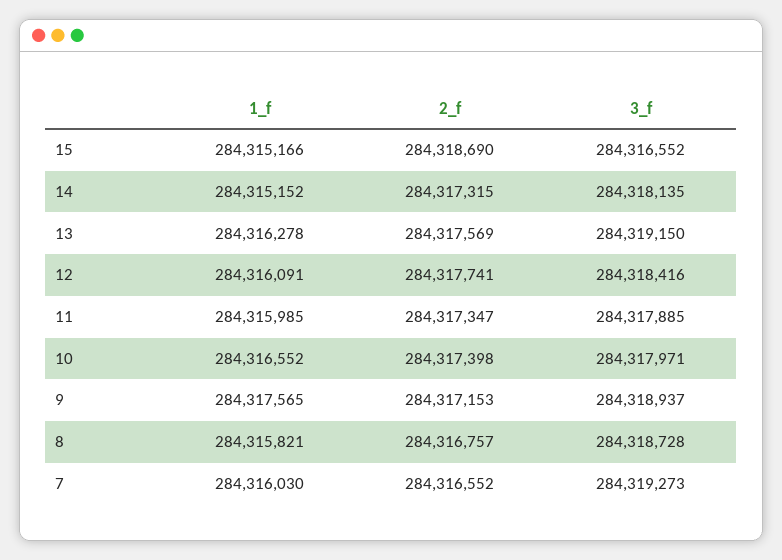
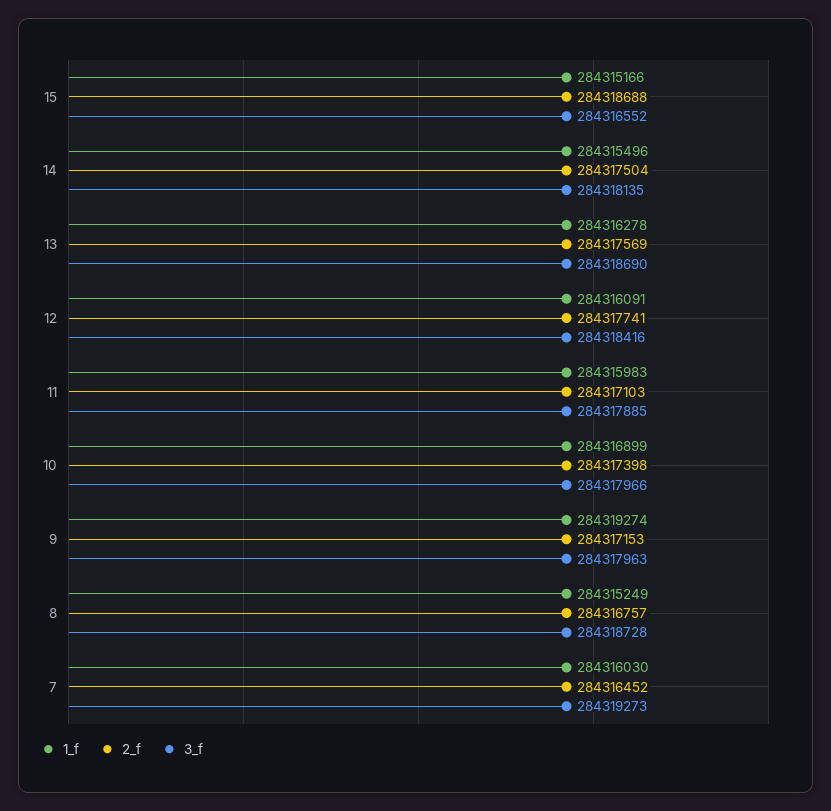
  {
    "1_f": {
      "15": 284315166,
-     "14": 284315152,
+     "14": 284315496,
      "13": 284316278,
      "12": 284316091,
-     "11": 284315985,
+     "11": 284315983,
-     "10": 284316552,
+     "10": 284316899,
-     "9": 284317565,
+     "9": 284319274,
-     "8": 284315821,
+     "8": 284315249,
      "7": 284316030
    },
    "2_f": {
-     "15": 284318690,
+     "15": 284318688,
-     "14": 284317315,
+     "14": 284317504,
      "13": 284317569,
      "12": 284317741,
-     "11": 284317347,
+     "11": 284317103,
      "10": 284317398,
      "9": 284317153,
      "8": 284316757,
-     "7": 284316552
+     "7": 284316452
    },
    "3_f": {
      "15": 284316552,
      "14": 284318135,
-     "13": 284319150,
+     "13": 284318690,
      "12": 284318416,
      "11": 284317885,
-     "10": 284317971,
+     "10": 284317966,
-     "9": 284318937,
+     "9": 284317963,
      "8": 284318728,
      "7": 284319273
    }
  }

